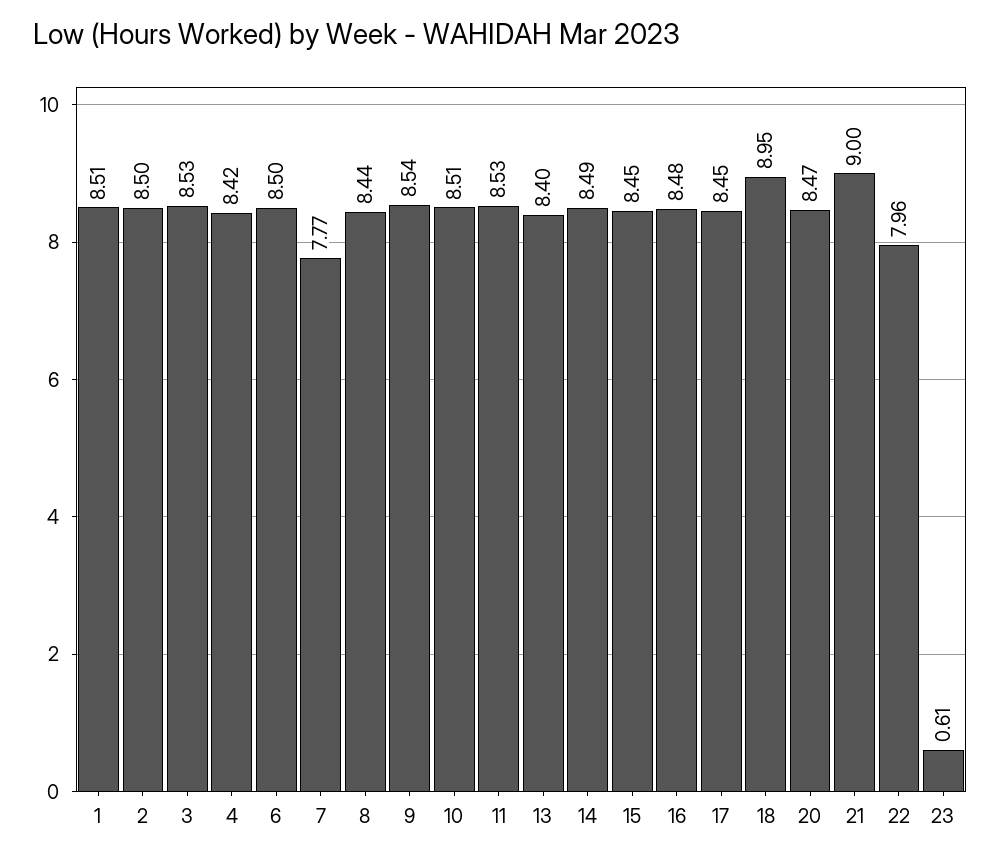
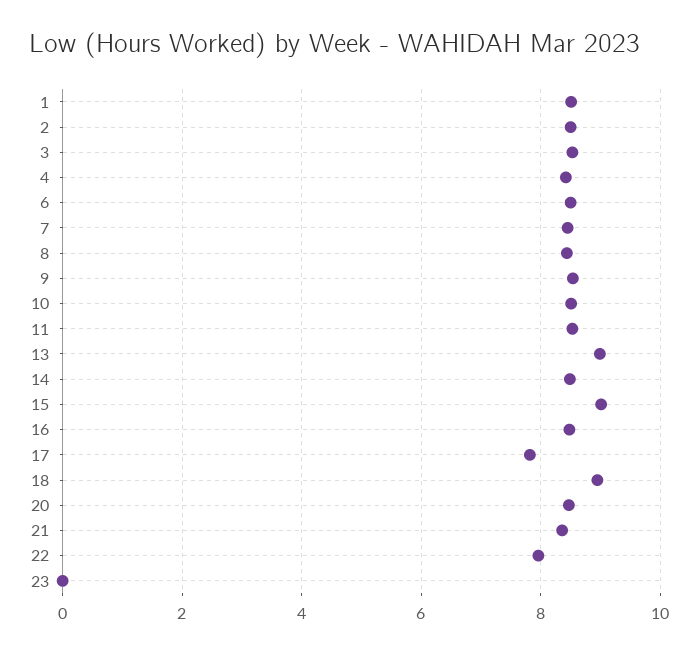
  {
    "1": 8.51,
    "2": 8.5,
    "3": 8.53,
    "4": 8.42,
    "6": 8.5,
-   "7": 7.77,
+   "7": 8.4,
    "8": 8.44,
    "9": 8.54,
    "10": 8.51,
    "11": 8.53,
-   "13": 8.4,
+   "13": 9,
    "14": 8.49,
-   "15": 8.45,
+   "15": 9,
    "16": 8.48,
-   "17": 8.45,
+   "17": 7.8,
    "18": 8.95,
    "20": 8.47,
-   "21": 9,
+   "21": 8.4,
    "22": 7.96,
-   "23": 0.61
+   "23": 0
  }

